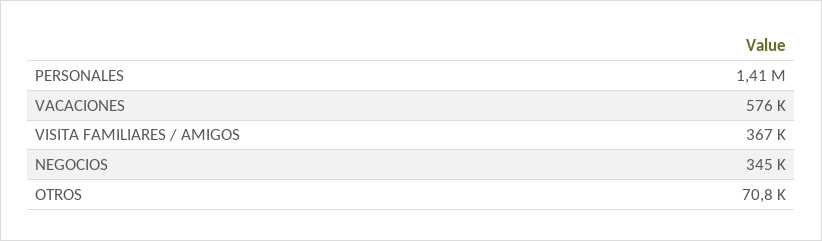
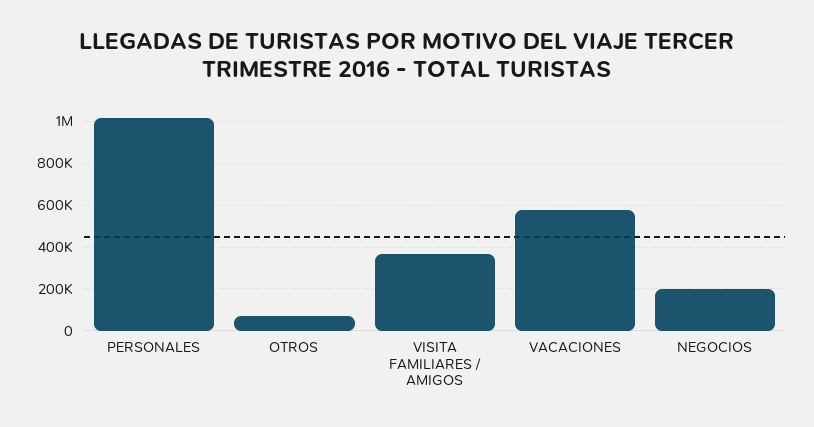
  {
-   "PERSONALES": 1410000,
+   "PERSONALES": 1000000,
    "VACACIONES": 576000,
    "VISITA FAMILIARES / AMIGOS": 367000,
-   "NEGOCIOS": 345000,
+   "NEGOCIOS": 200000,
    "OTROS": 70800
  }

